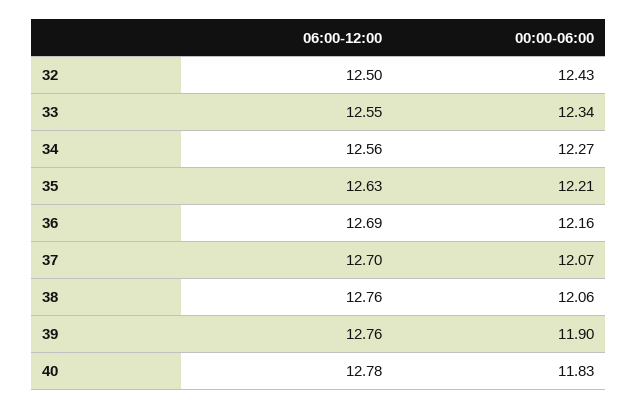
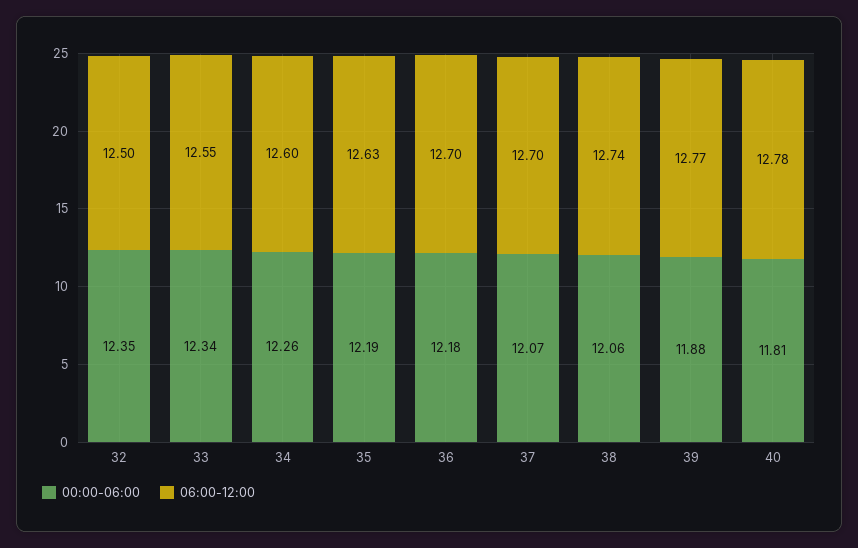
  {
    "06:00-12:00": {
      "32": 12.5,
      "33": 12.55,
-     "34": 12.56,
+     "34": 12.6,
      "35": 12.63,
-     "36": 12.69,
+     "36": 12.7,
      "37": 12.7,
-     "38": 12.76,
+     "38": 12.74,
-     "39": 12.76,
+     "39": 12.77,
      "40": 12.78
    },
    "00:00-06:00": {
-     "32": 12.43,
+     "32": 12.35,
      "33": 12.34,
-     "34": 12.27,
+     "34": 12.26,
-     "35": 12.21,
+     "35": 12.19,
-     "36": 12.16,
+     "36": 12.18,
      "37": 12.07,
      "38": 12.06,
-     "39": 11.9,
+     "39": 11.88,
-     "40": 11.83
+     "40": 11.81
    }
  }

